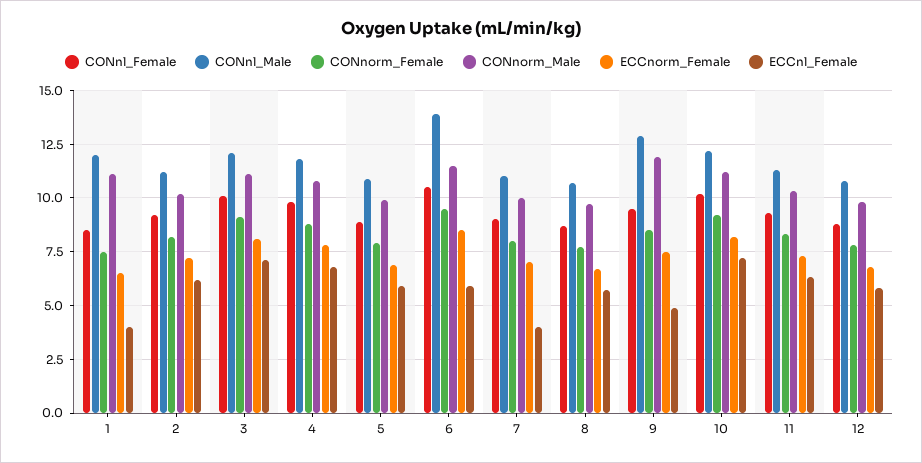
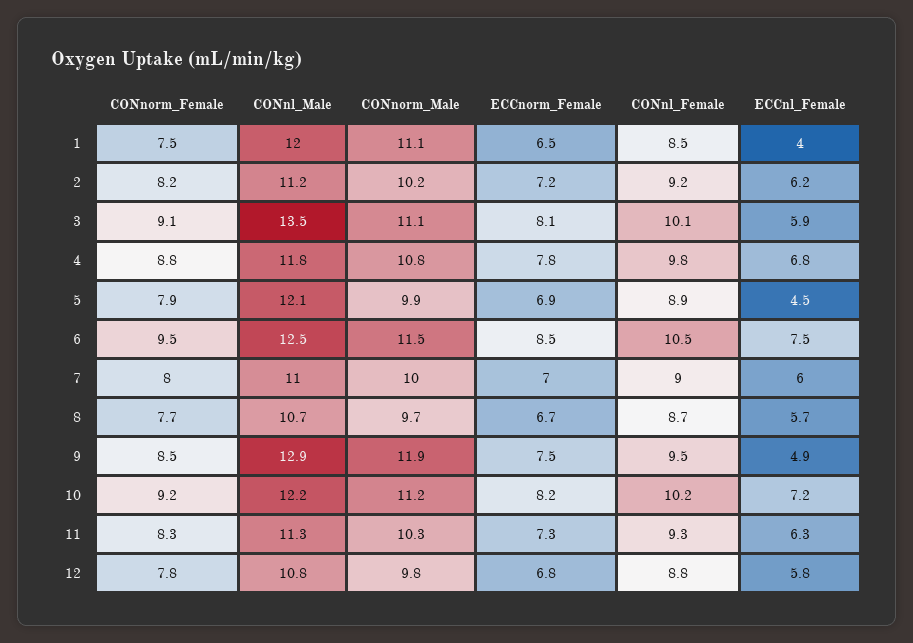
  {
    "CONnl_Female": {
      "1": 8.5,
      "2": 9.2,
      "3": 10.1,
      "4": 9.8,
      "5": 8.9,
      "6": 10.5,
      "7": 9,
      "8": 8.7,
      "9": 9.5,
      "10": 10.2,
      "11": 9.3,
      "12": 8.8
    },
    "CONnl_Male": {
      "1": 12,
      "2": 11.2,
-     "3": 12,
+     "3": 13.5,
      "4": 11.8,
-     "5": 11,
+     "5": 12.1,
-     "6": 14,
+     "6": 12.5,
      "7": 11,
      "8": 10.7,
      "9": 12.9,
      "10": 12.2,
      "11": 11.3,
      "12": 10.8
    },
    "CONnorm_Female": {
      "1": 7.5,
      "2": 8.2,
      "3": 9.1,
      "4": 8.8,
      "5": 7.9,
      "6": 9.5,
      "7": 8,
      "8": 7.7,
      "9": 8.5,
      "10": 9.2,
      "11": 8.3,
      "12": 7.8
    },
    "CONnorm_Male": {
      "1": 11.1,
      "2": 10.2,
      "3": 11.1,
      "4": 10.8,
      "5": 9.9,
      "6": 11.5,
      "7": 10,
      "8": 9.7,
      "9": 11.9,
      "10": 11.2,
      "11": 10.3,
      "12": 9.8
    },
    "ECCnorm_Female": {
      "1": 6.5,
      "2": 7.2,
      "3": 8.1,
      "4": 7.8,
      "5": 6.9,
      "6": 8.5,
      "7": 7,
      "8": 6.7,
      "9": 7.5,
      "10": 8.2,
      "11": 7.3,
      "12": 6.8
    },
    "ECCnl_Female": {
      "1": 4,
      "2": 6.2,
-     "3": 7,
+     "3": 5.9,
      "4": 6.8,
-     "5": 6,
+     "5": 4.5,
-     "6": 6,
+     "6": 7.5,
-     "7": 4,
+     "7": 6,
      "8": 5.7,
      "9": 4.9,
      "10": 7.2,
      "11": 6.3,
      "12": 5.8
    }
  }

